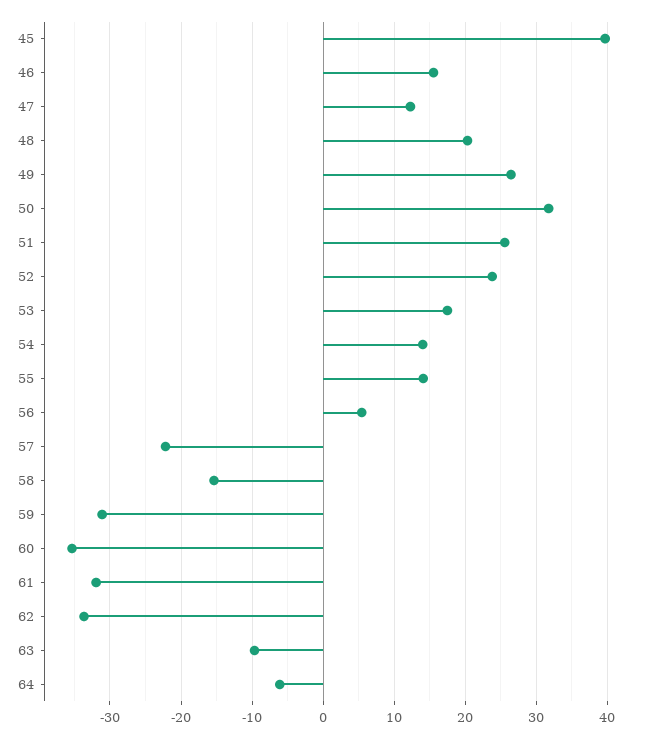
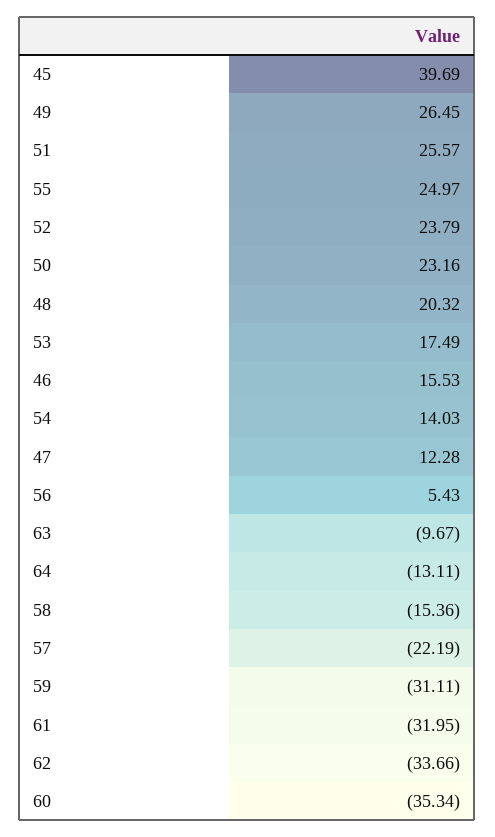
  {
    "45": 39.69,
    "46": 15.53,
    "47": 12.28,
    "48": 20.32,
    "49": 26.45,
-   "50": 32,
+   "50": 23.16,
    "51": 25.57,
    "52": 23.79,
    "53": 17.49,
    "54": 14.03,
-   "55": 14,
+   "55": 24.97,
    "56": 5.43,
    "57": -22.19,
    "58": -15.36,
    "59": -31.11,
    "60": -35.34,
    "61": -31.95,
    "62": -33.66,
    "63": -9.67,
-   "64": -6
+   "64": -13.11
  }

